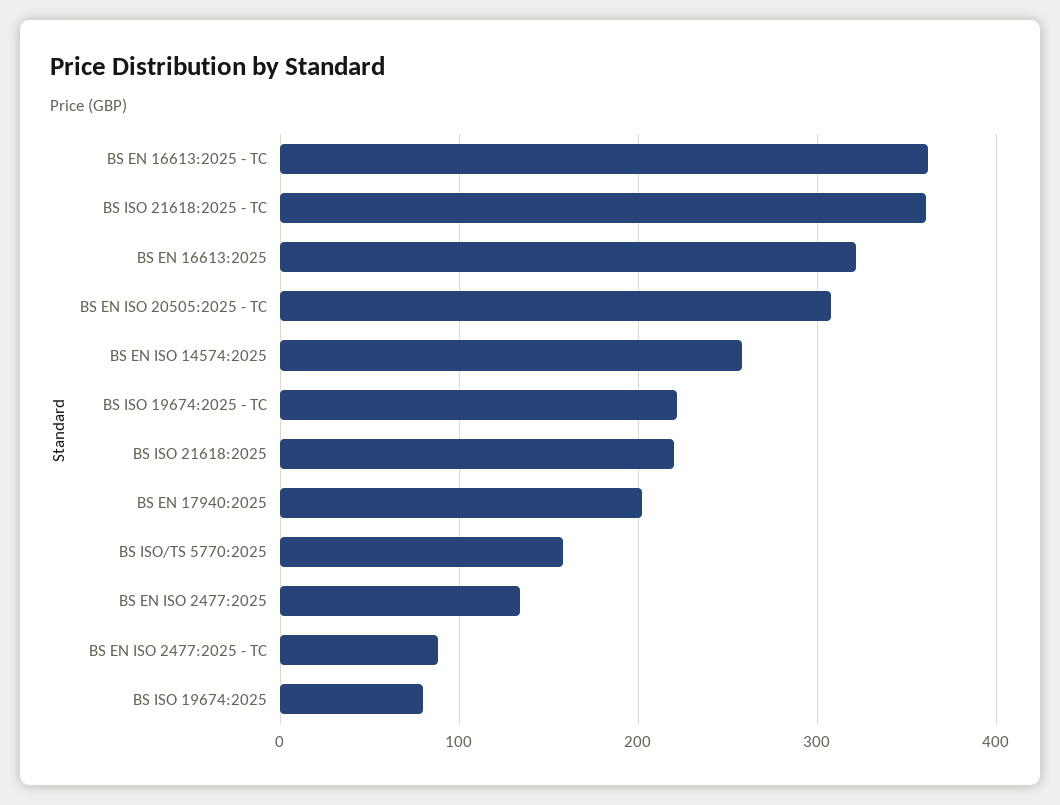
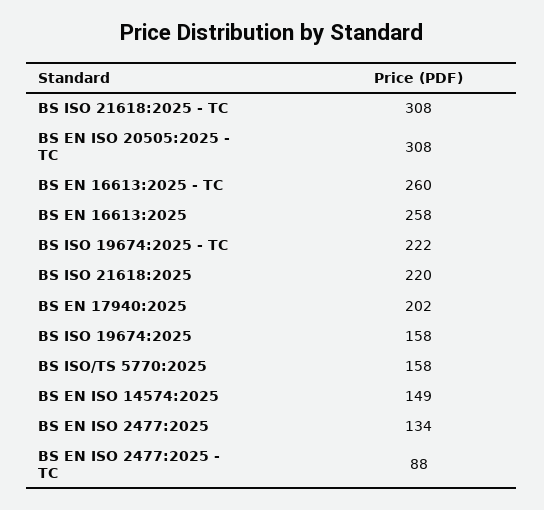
  {
-   "BS EN 16613:2025 - TC": 360,
+   "BS EN 16613:2025 - TC": 260,
-   "BS ISO 21618:2025 - TC": 360,
+   "BS ISO 21618:2025 - TC": 308,
-   "BS EN 16613:2025": 320,
+   "BS EN 16613:2025": 258,
    "BS EN ISO 20505:2025 - TC": 308,
-   "BS EN ISO 14574:2025": 260,
+   "BS EN ISO 14574:2025": 149,
    "BS ISO 19674:2025 - TC": 222,
    "BS ISO 21618:2025": 220,
    "BS EN 17940:2025": 202,
    "BS ISO/TS 5770:2025": 158,
    "BS EN ISO 2477:2025": 134,
    "BS EN ISO 2477:2025 - TC": 88,
-   "BS ISO 19674:2025": 80
+   "BS ISO 19674:2025": 158
  }

